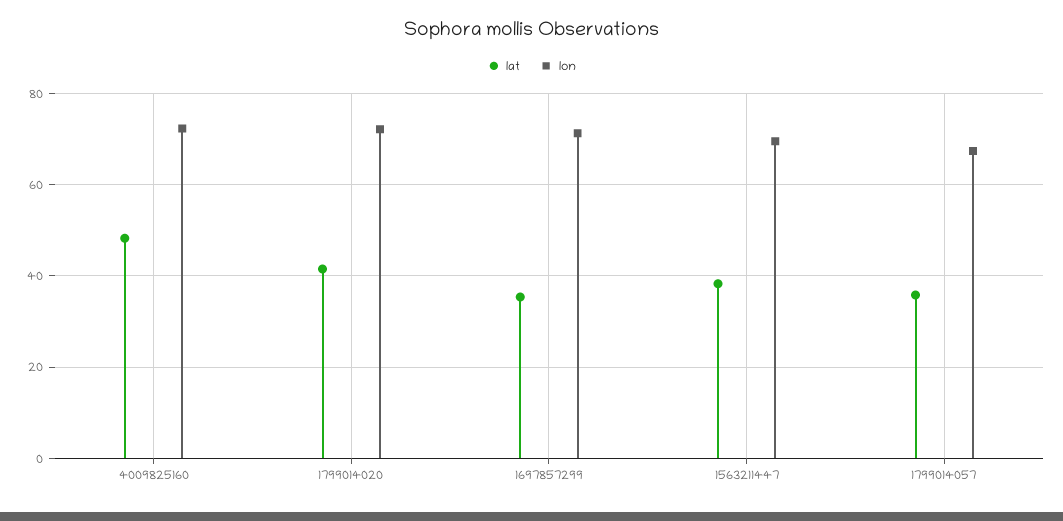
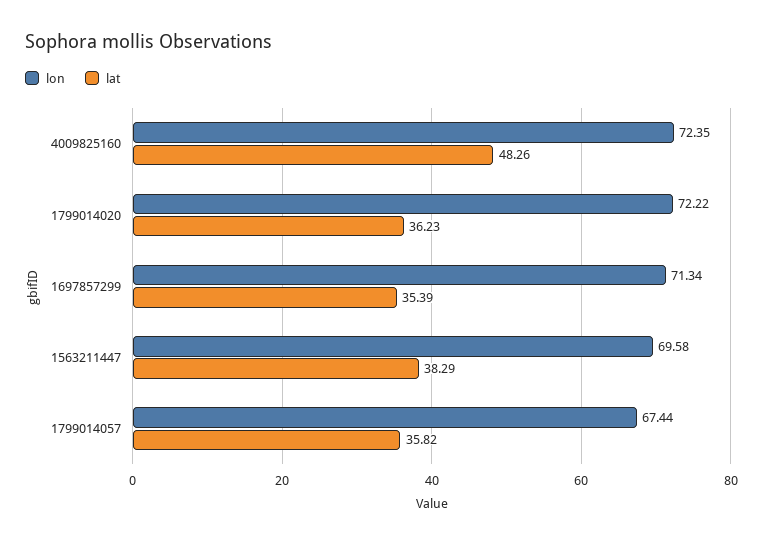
  {
    "lat": {
      "4009825160": 48.26,
-     "1799014020": 42,
+     "1799014020": 36.23,
      "1697857299": 35.39,
      "1563211447": 38.29,
      "1799014057": 35.82
    },
    "lon": {
      "4009825160": 72.35,
      "1799014020": 72.22,
      "1697857299": 71.34,
      "1563211447": 69.58,
      "1799014057": 67.44
    }
  }

